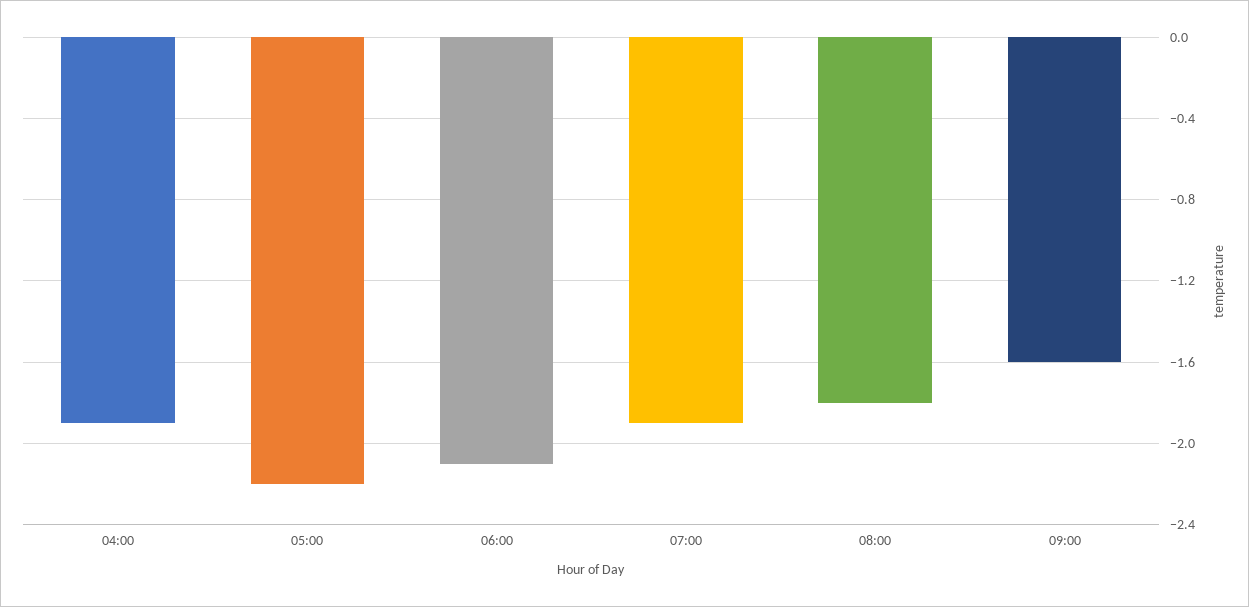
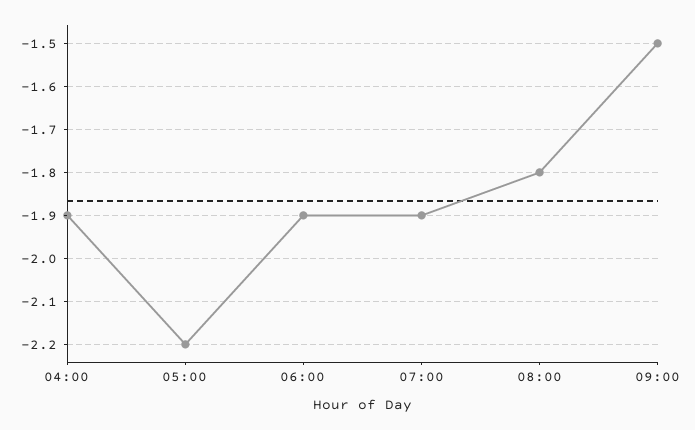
  {
    "04:00": -1.9,
    "05:00": -2.2,
-   "06:00": -2.1,
+   "06:00": -1.9,
    "07:00": -1.9,
    "08:00": -1.8,
-   "09:00": -1.6
+   "09:00": -1.5
  }

